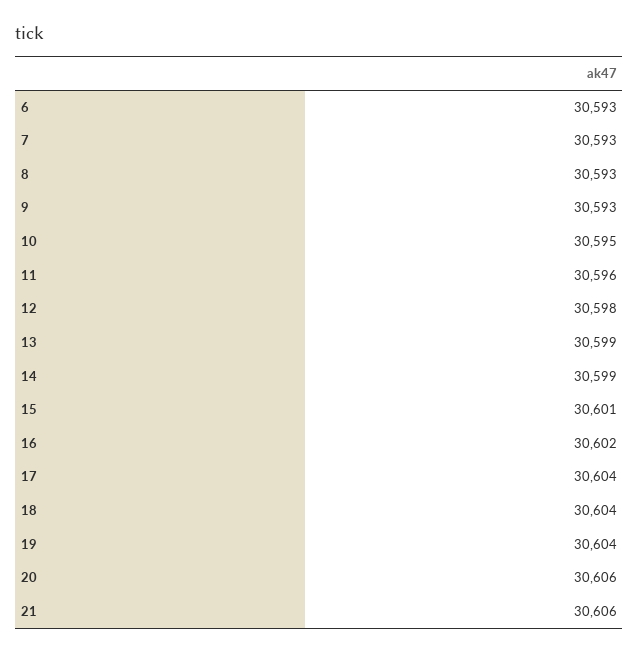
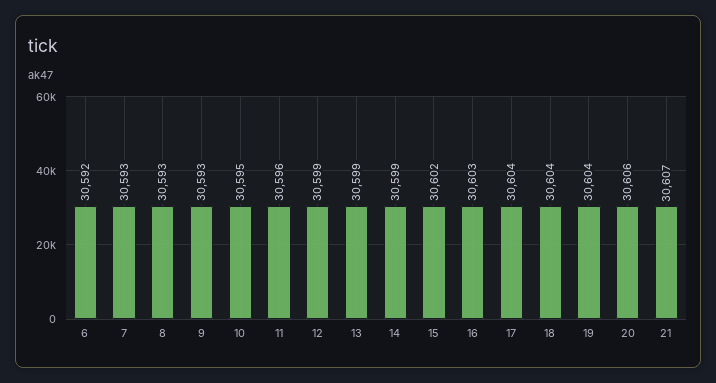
  {
-   "6": 30593,
+   "6": 30592,
    "7": 30593,
    "8": 30593,
    "9": 30593,
    "10": 30595,
    "11": 30596,
-   "12": 30598,
+   "12": 30599,
    "13": 30599,
    "14": 30599,
-   "15": 30601,
+   "15": 30602,
-   "16": 30602,
+   "16": 30603,
    "17": 30604,
    "18": 30604,
    "19": 30604,
    "20": 30606,
-   "21": 30606
+   "21": 30607
  }

